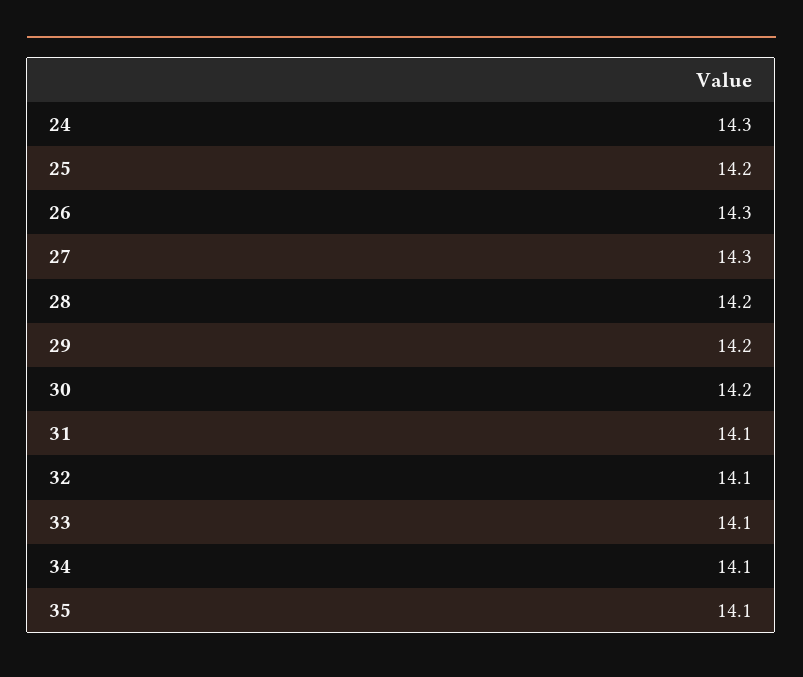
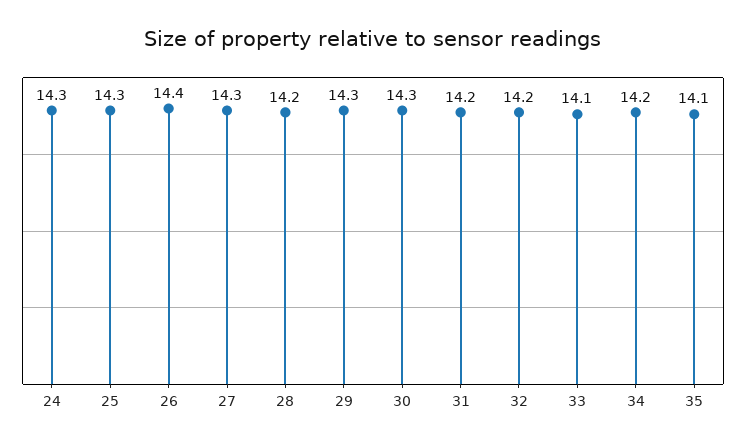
  {
    "24": 14.3,
-   "25": 14.2,
+   "25": 14.3,
-   "26": 14.3,
+   "26": 14.4,
    "27": 14.3,
    "28": 14.2,
-   "29": 14.2,
+   "29": 14.3,
-   "30": 14.2,
+   "30": 14.3,
-   "31": 14.1,
+   "31": 14.2,
-   "32": 14.1,
+   "32": 14.2,
    "33": 14.1,
-   "34": 14.1,
+   "34": 14.2,
    "35": 14.1
  }

